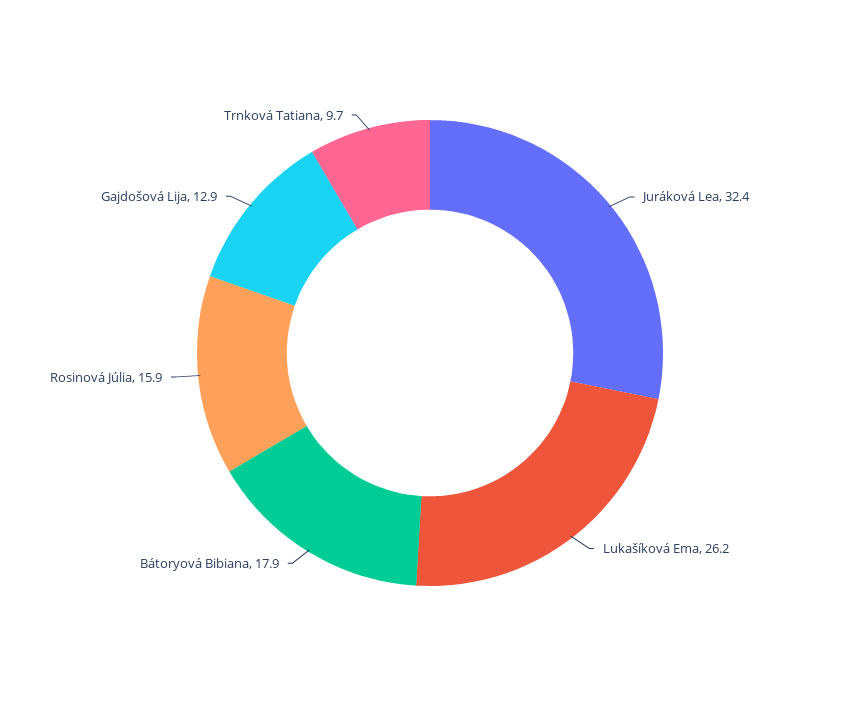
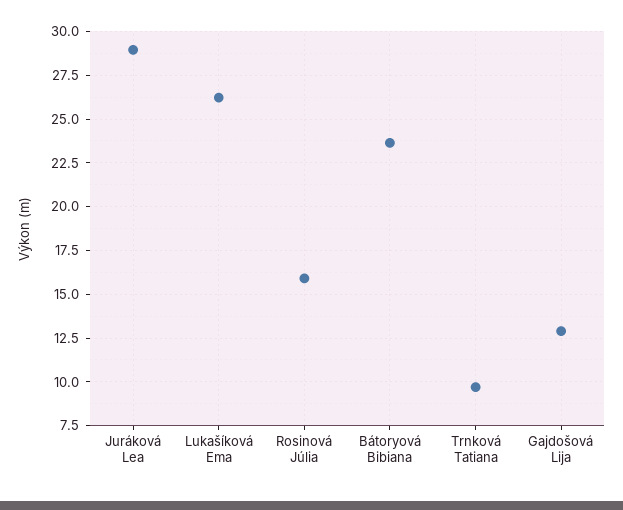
  {
-   "Juráková Lea": 32.4,
+   "Juráková Lea": 29,
    "Lukašíková Ema": 26.2,
-   "Bátoryová Bibiana": 17.9,
+   "Bátoryová Bibiana": 23.5,
    "Rosinová Júlia": 15.9,
    "Gajdošová Lija": 12.9,
    "Trnková Tatiana": 9.7
  }

